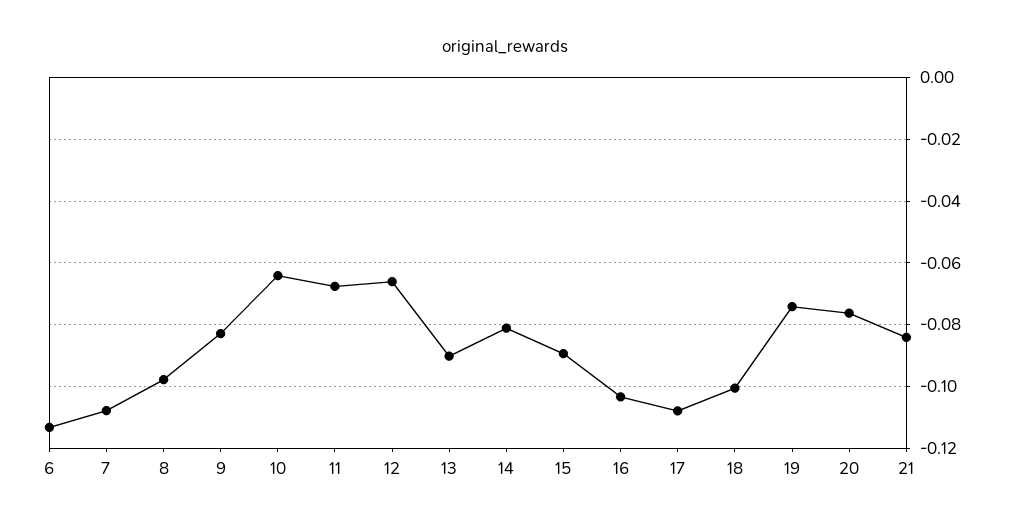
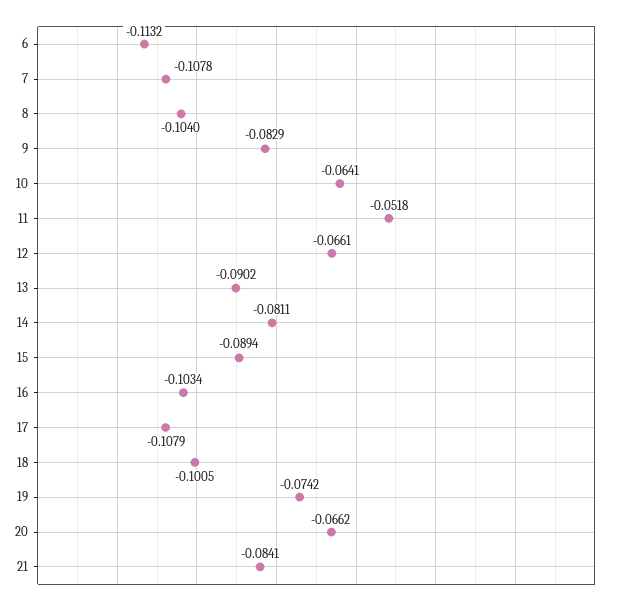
  {
    "6": -0.1132,
    "7": -0.1078,
-   "8": -0.098,
+   "8": -0.104,
    "9": -0.0829,
    "10": -0.0641,
-   "11": -0.068,
+   "11": -0.0518,
    "12": -0.0661,
    "13": -0.0902,
    "14": -0.0811,
    "15": -0.0894,
    "16": -0.1034,
    "17": -0.1079,
    "18": -0.1005,
    "19": -0.0742,
-   "20": -0.076,
+   "20": -0.0662,
    "21": -0.0841
  }

